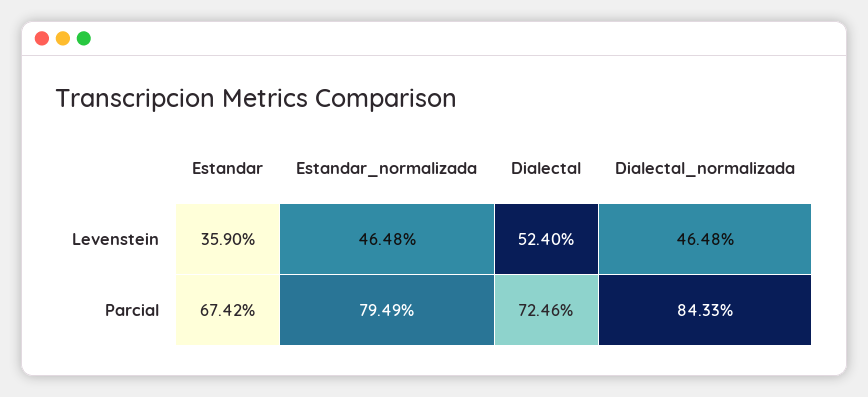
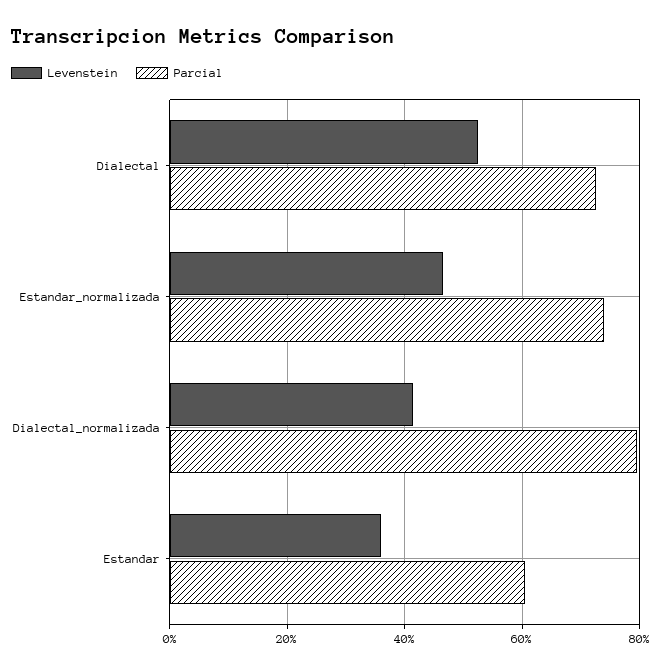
  {
    "Levenstein": {
      "Estandar": 35.9,
      "Estandar_normalizada": 46.48,
      "Dialectal": 52.4,
-     "Dialectal_normalizada": 46.48
+     "Dialectal_normalizada": 42
    },
    "Parcial": {
-     "Estandar": 67.42,
+     "Estandar": 60,
-     "Estandar_normalizada": 79.49,
+     "Estandar_normalizada": 74,
      "Dialectal": 72.46,
-     "Dialectal_normalizada": 84.33
+     "Dialectal_normalizada": 80
    }
  }

